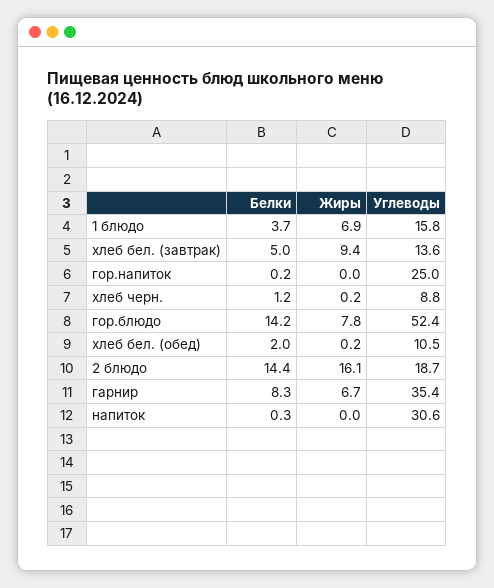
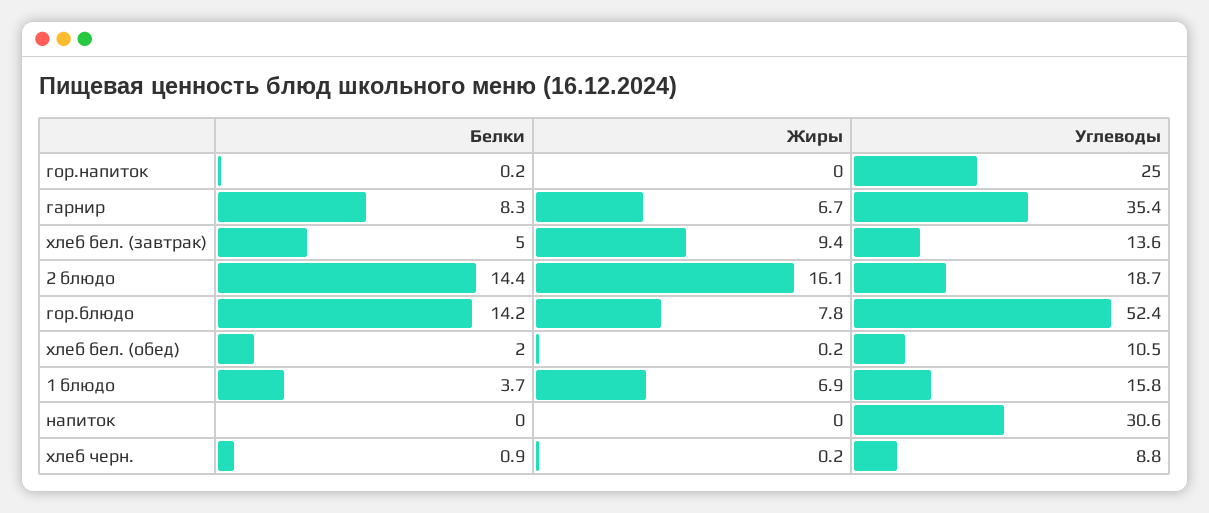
  {
    "Белки": {
      "1 блюдо": 3.7,
      "хлеб бел. (завтрак)": 5,
      "гор.напиток": 0.2,
-     "хлеб черн.": 1.2,
+     "хлеб черн.": 0.9,
      "гор.блюдо": 14.2,
      "хлеб бел. (обед)": 2,
      "2 блюдо": 14.4,
      "гарнир": 8.3,
-     "напиток": 0.3
+     "напиток": 0
    },
    "Жиры": {
      "1 блюдо": 6.9,
      "хлеб бел. (завтрак)": 9.4,
      "гор.напиток": 0,
      "хлеб черн.": 0.2,
      "гор.блюдо": 7.8,
      "хлеб бел. (обед)": 0.2,
      "2 блюдо": 16.1,
      "гарнир": 6.7,
      "напиток": 0
    },
    "Углеводы": {
      "1 блюдо": 15.8,
      "хлеб бел. (завтрак)": 13.6,
      "гор.напиток": 25,
      "хлеб черн.": 8.8,
      "гор.блюдо": 52.4,
      "хлеб бел. (обед)": 10.5,
      "2 блюдо": 18.7,
      "гарнир": 35.4,
      "напиток": 30.6
    }
  }

